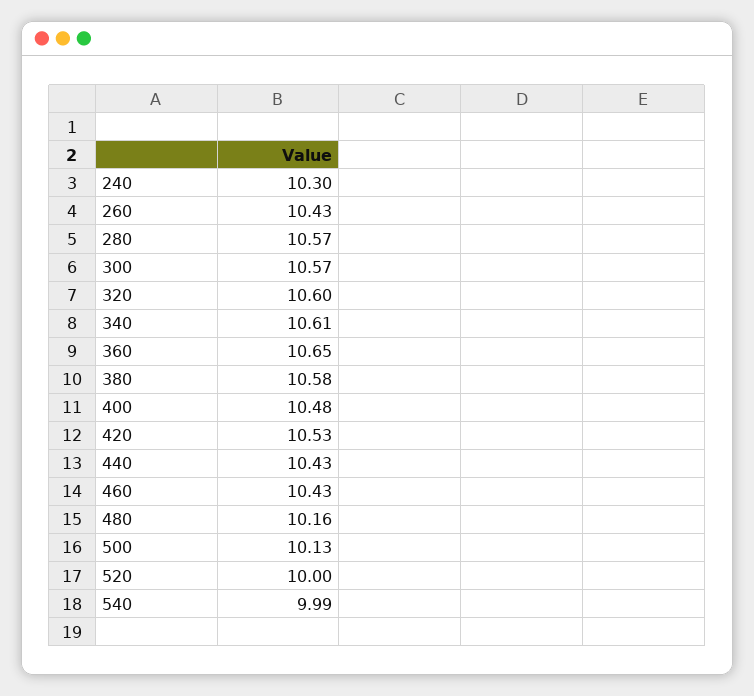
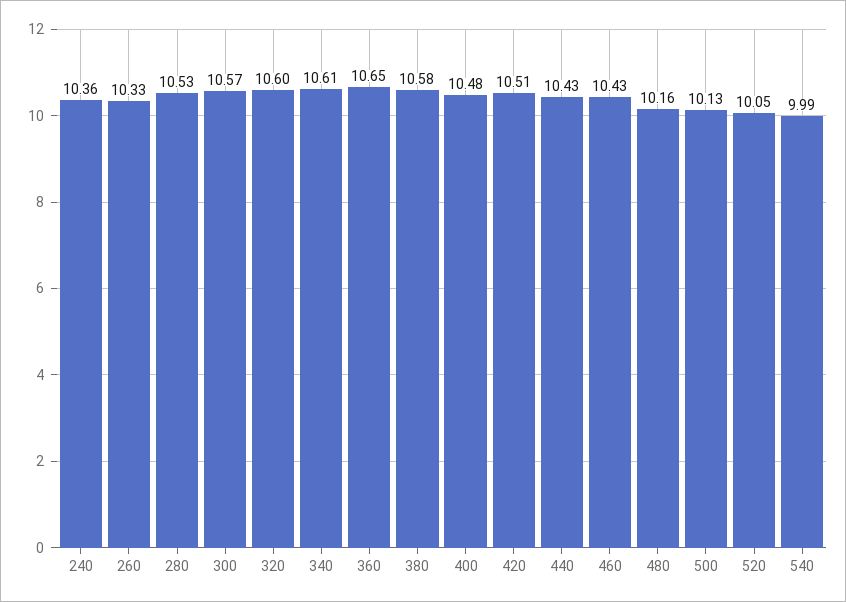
  {
-   "240": 10.3,
+   "240": 10.36,
-   "260": 10.43,
+   "260": 10.33,
-   "280": 10.57,
+   "280": 10.53,
    "300": 10.57,
    "320": 10.6,
    "340": 10.61,
    "360": 10.65,
    "380": 10.58,
    "400": 10.48,
-   "420": 10.53,
+   "420": 10.51,
    "440": 10.43,
    "460": 10.43,
    "480": 10.16,
    "500": 10.13,
-   "520": 10,
+   "520": 10.05,
    "540": 9.99
  }

